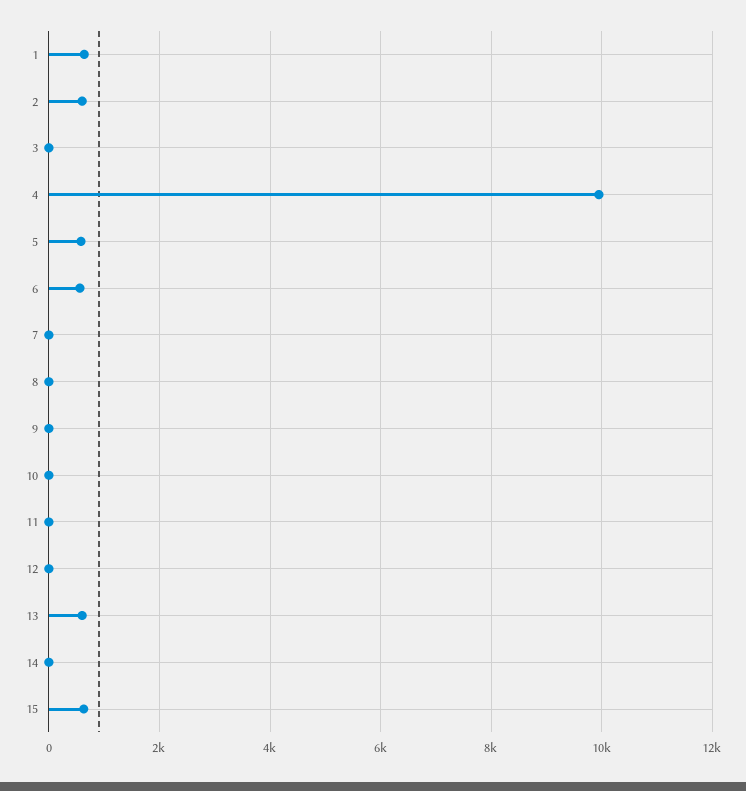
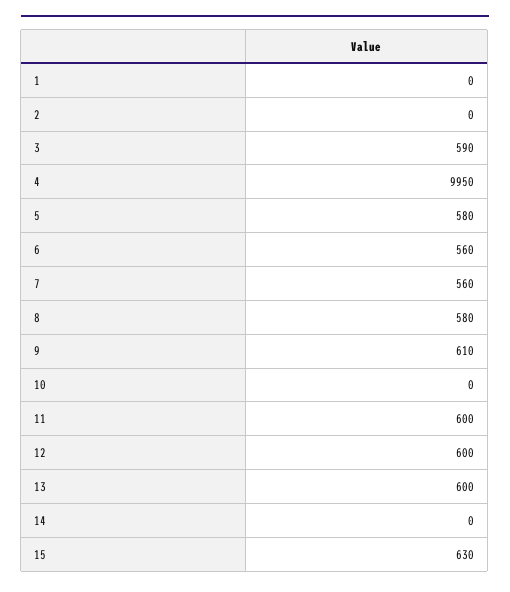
  {
-   "1": 600,
+   "1": 0,
-   "2": 600,
+   "2": 0,
-   "3": 0,
+   "3": 590,
    "4": 9950,
    "5": 580,
    "6": 560,
-   "7": 0,
+   "7": 560,
-   "8": 0,
+   "8": 580,
-   "9": 0,
+   "9": 610,
    "10": 0,
-   "11": 0,
+   "11": 600,
-   "12": 0,
+   "12": 600,
    "13": 600,
    "14": 0,
    "15": 630
  }

